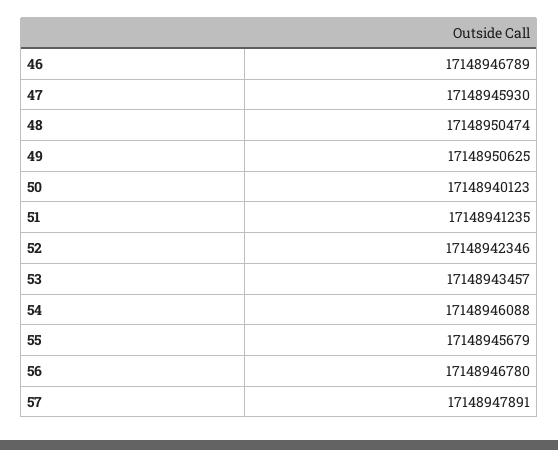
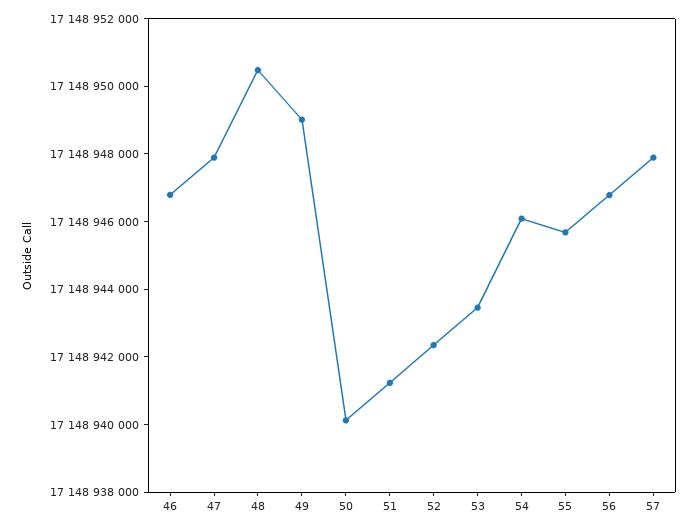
  {
    "46": 17148946789,
-   "47": 17148945930,
+   "47": 17148948000,
    "48": 17148950474,
-   "49": 17148950625,
+   "49": 17148949000,
    "50": 17148940123,
    "51": 17148941235,
    "52": 17148942346,
    "53": 17148943457,
    "54": 17148946088,
    "55": 17148945679,
    "56": 17148946780,
    "57": 17148947891
  }

